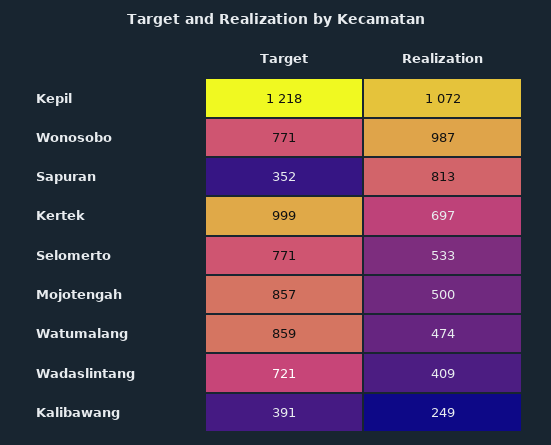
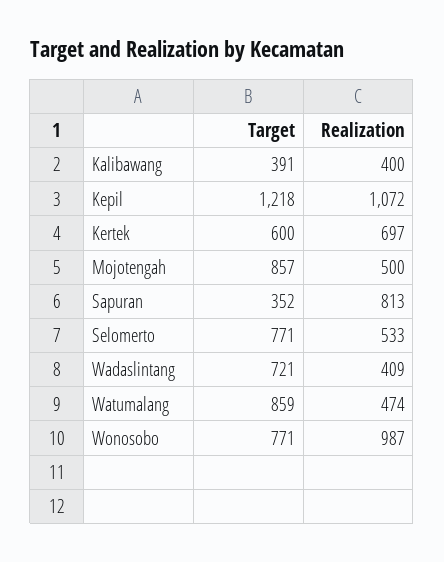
  {
    "Target": {
      "Kepil": 1218,
      "Wonosobo": 771,
      "Sapuran": 352,
-     "Kertek": 999,
+     "Kertek": 600,
      "Selomerto": 771,
      "Mojotengah": 857,
      "Watumalang": 859,
      "Wadaslintang": 721,
      "Kalibawang": 391
    },
    "Realization": {
      "Kepil": 1072,
      "Wonosobo": 987,
      "Sapuran": 813,
      "Kertek": 697,
      "Selomerto": 533,
      "Mojotengah": 500,
      "Watumalang": 474,
      "Wadaslintang": 409,
-     "Kalibawang": 249
+     "Kalibawang": 400
    }
  }

